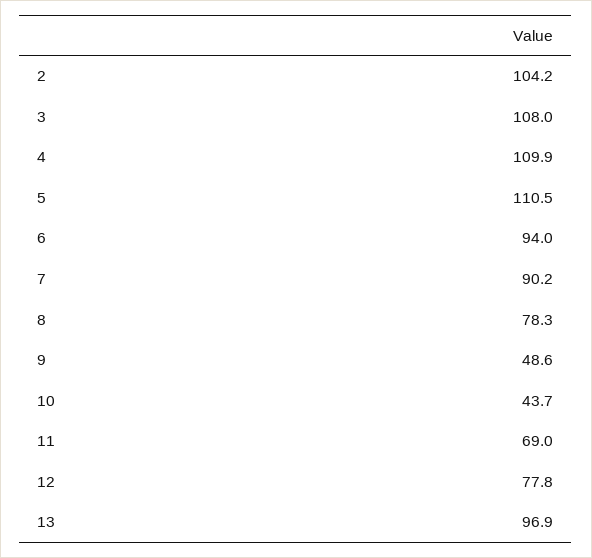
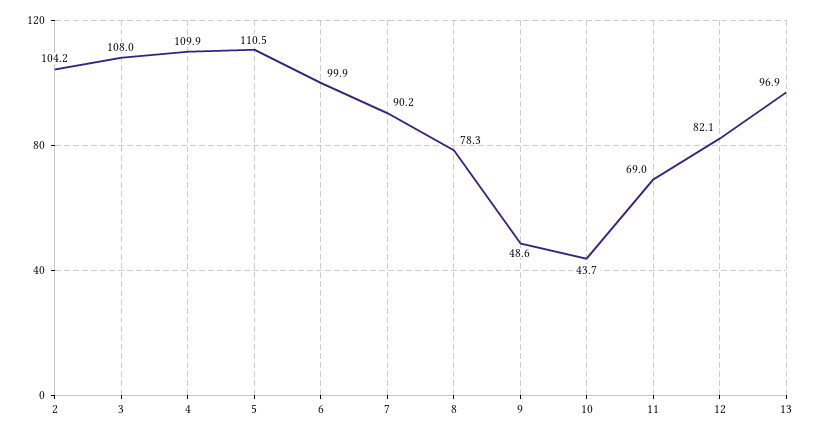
  {
    "2": 104.2,
    "3": 108,
    "4": 109.9,
    "5": 110.5,
-   "6": 94,
+   "6": 99.9,
    "7": 90.2,
    "8": 78.3,
    "9": 48.6,
    "10": 43.7,
    "11": 69,
-   "12": 77.8,
+   "12": 82.1,
    "13": 96.9
  }

